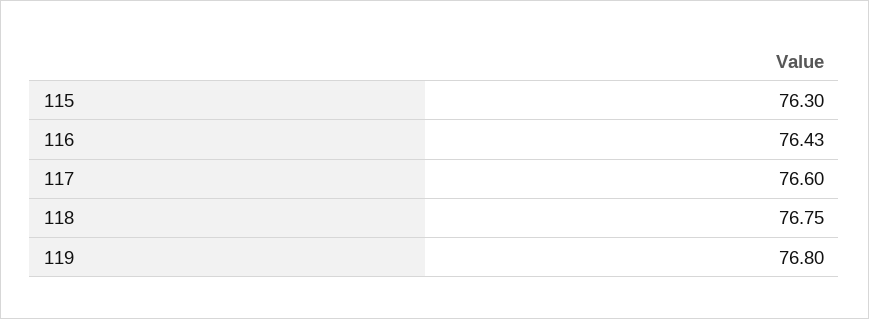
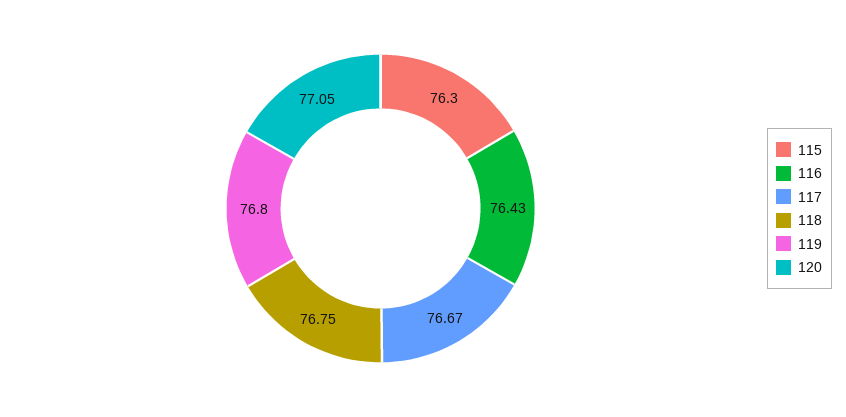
  {
    "115": 76.3,
    "116": 76.43,
-   "117": 76.6,
+   "117": 76.67,
    "118": 76.75,
-   "119": 76.8
+   "119": 76.8,
+   "120": 77.05
  }

